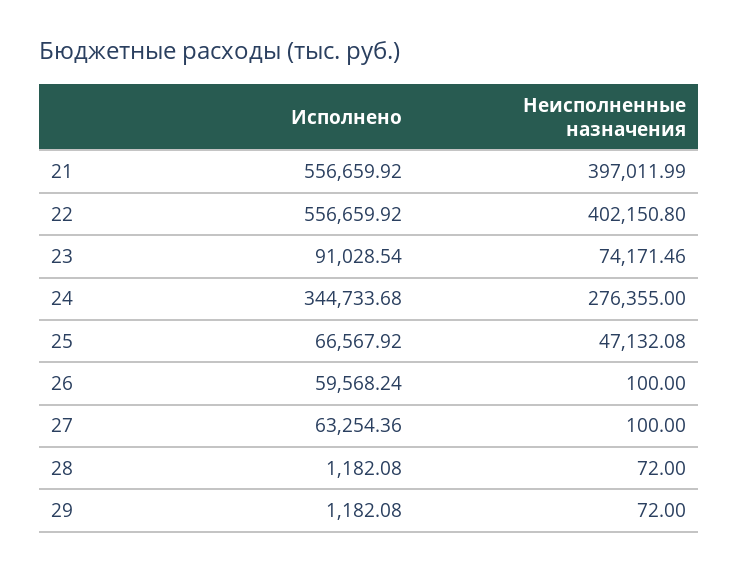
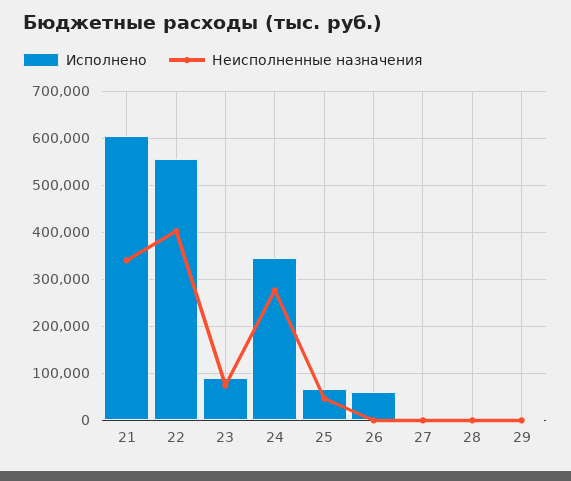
  {
    "Исполнено": {
-     "21": 556659.92,
+     "21": 600000,
      "22": 556659.92,
      "23": 91028.54,
      "24": 344733.68,
      "25": 66567.92,
      "26": 59568.24,
-     "27": 63254.36,
+     "27": 0,
      "28": 1182.08,
      "29": 1182.08
    },
    "Неисполненные назначения": {
-     "21": 397011.99,
+     "21": 340000,
      "22": 402150.8,
      "23": 74171.46,
      "24": 276355,
      "25": 47132.08,
      "26": 100,
      "27": 100,
      "28": 72,
      "29": 72
    }
  }

